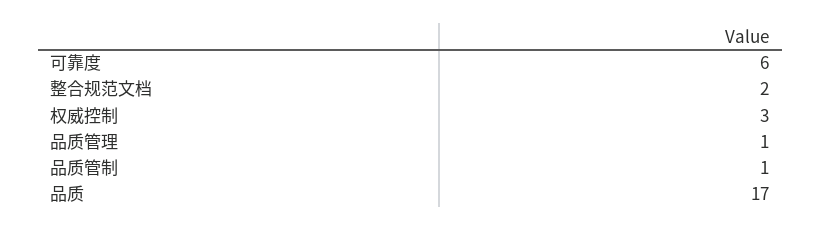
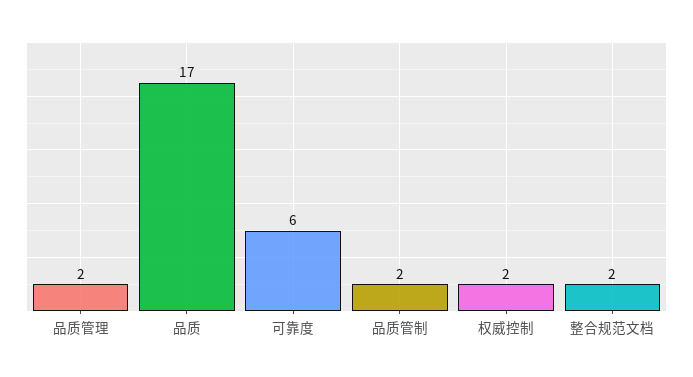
  {
    "可靠度": 6,
    "整合规范文档": 2,
-   "权威控制": 3,
+   "权威控制": 2,
-   "品质管理": 1,
+   "品质管理": 2,
-   "品质管制": 1,
+   "品质管制": 2,
    "品质": 17
  }

